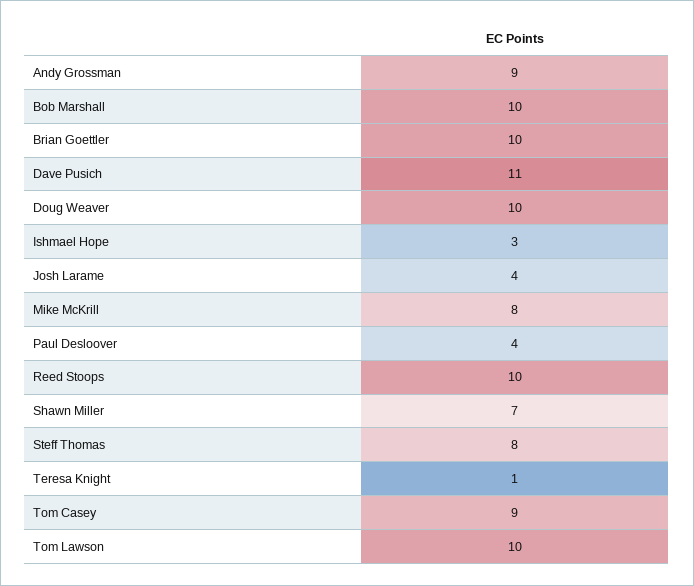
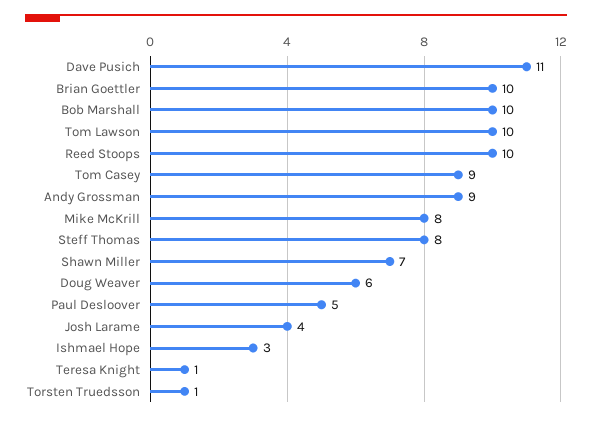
  {
    "Andy Grossman": 9,
    "Bob Marshall": 10,
    "Brian Goettler": 10,
    "Dave Pusich": 11,
-   "Doug Weaver": 10,
+   "Doug Weaver": 6,
    "Ishmael Hope": 3,
    "Josh Larame": 4,
    "Mike McKrill": 8,
-   "Paul Desloover": 4,
+   "Paul Desloover": 5,
    "Reed Stoops": 10,
    "Shawn Miller": 7,
    "Steff Thomas": 8,
    "Teresa Knight": 1,
    "Tom Casey": 9,
-   "Tom Lawson": 10
+   "Tom Lawson": 10,
+   "Torsten Truedsson": 1
  }

